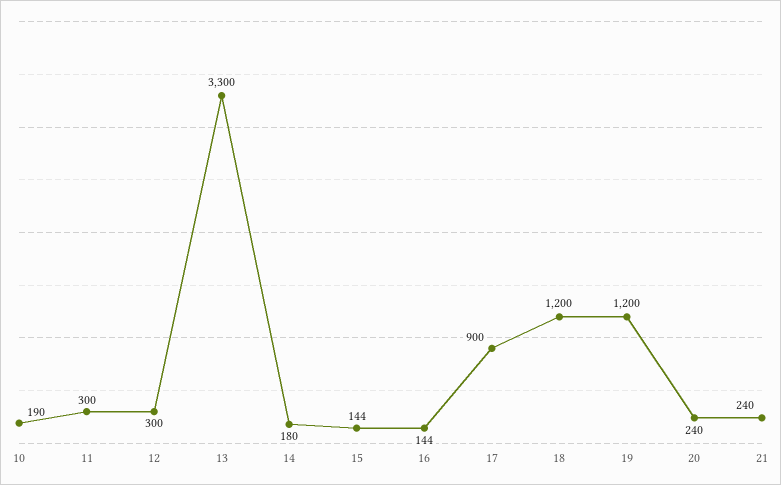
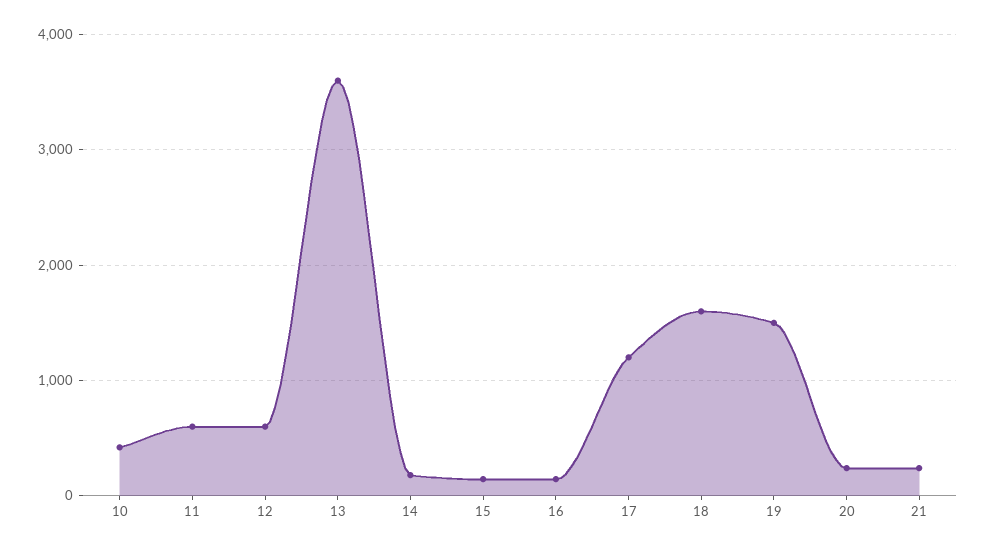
  {
-   "10": 190,
+   "10": 400,
-   "11": 300,
+   "11": 600,
-   "12": 300,
+   "12": 600,
-   "13": 3300,
+   "13": 3600,
    "14": 180,
    "15": 144,
    "16": 144,
-   "17": 900,
+   "17": 1200,
-   "18": 1200,
+   "18": 1600,
-   "19": 1200,
+   "19": 1500,
    "20": 240,
    "21": 240
  }

